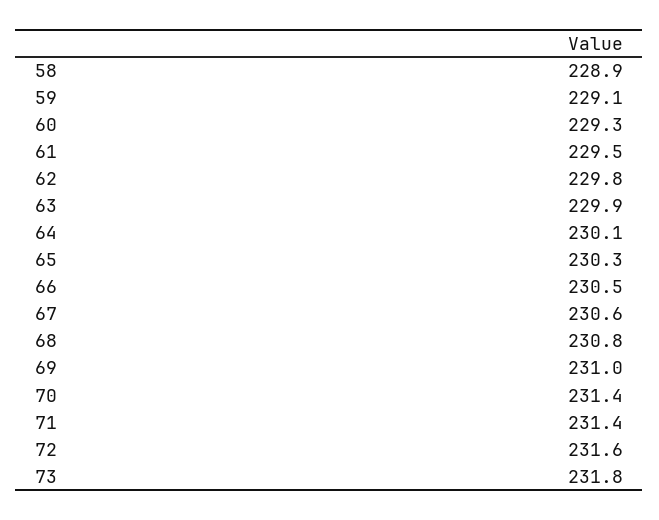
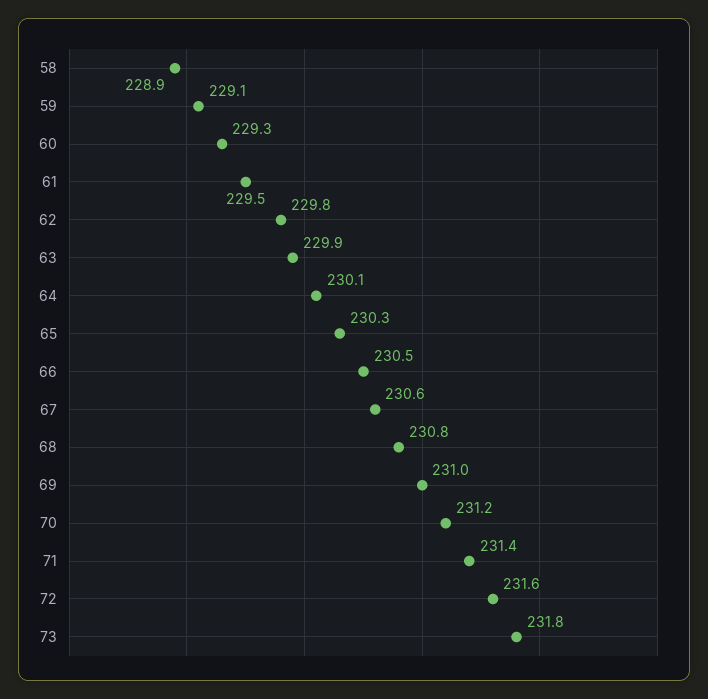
  {
    "58": 228.9,
    "59": 229.1,
    "60": 229.3,
    "61": 229.5,
    "62": 229.8,
    "63": 229.9,
    "64": 230.1,
    "65": 230.3,
    "66": 230.5,
    "67": 230.6,
    "68": 230.8,
    "69": 231,
-   "70": 231.4,
+   "70": 231.2,
    "71": 231.4,
    "72": 231.6,
    "73": 231.8
  }

